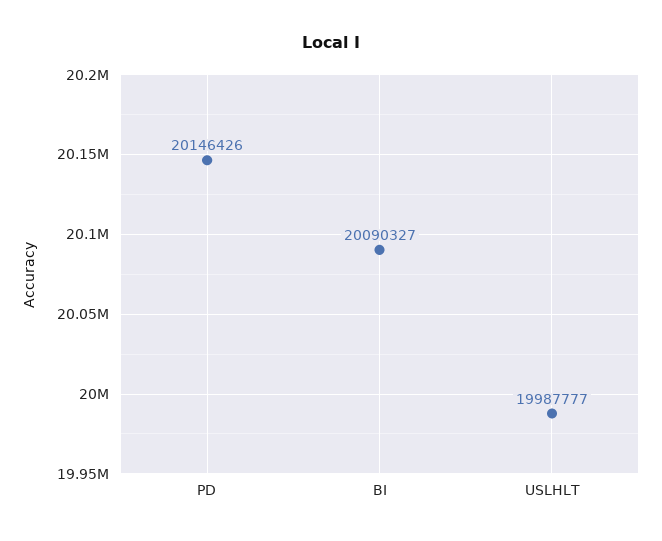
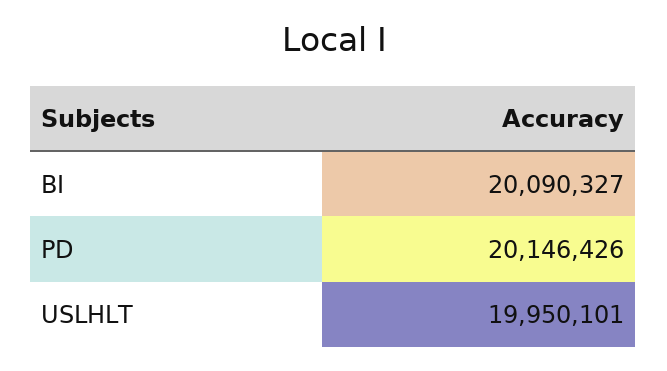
  {
    "PD": 20146426,
    "BI": 20090327,
-   "USLHLT": 19987777
+   "USLHLT": 19950101
  }

